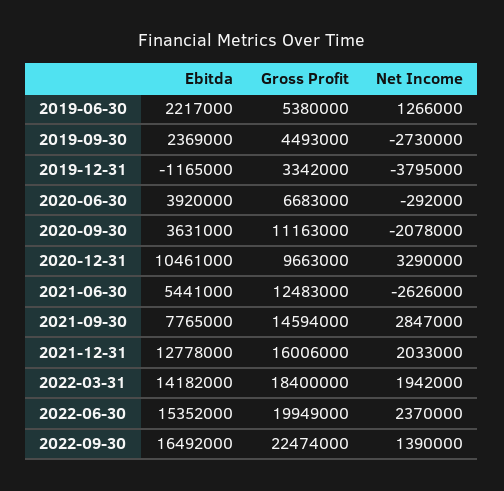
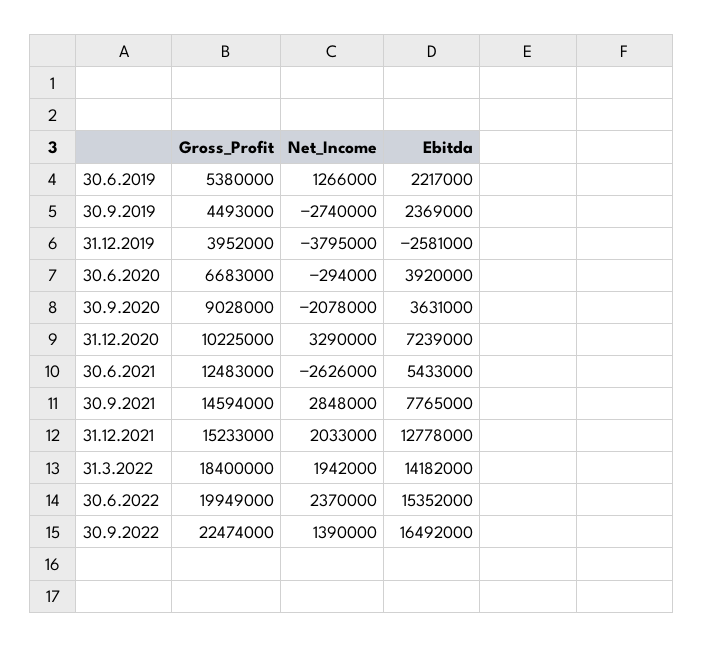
  {
    "Ebitda": {
      "2019-06-30": 2217000,
      "2019-09-30": 2369000,
-     "2019-12-31": -1165000,
+     "2019-12-31": -2581000,
      "2020-06-30": 3920000,
      "2020-09-30": 3631000,
-     "2020-12-31": 10461000,
+     "2020-12-31": 7239000,
-     "2021-06-30": 5441000,
+     "2021-06-30": 5433000,
      "2021-09-30": 7765000,
      "2021-12-31": 12778000,
      "2022-03-31": 14182000,
      "2022-06-30": 15352000,
      "2022-09-30": 16492000
    },
    "Gross Profit": {
      "2019-06-30": 5380000,
      "2019-09-30": 4493000,
-     "2019-12-31": 3342000,
+     "2019-12-31": 3952000,
      "2020-06-30": 6683000,
-     "2020-09-30": 11163000,
+     "2020-09-30": 9028000,
-     "2020-12-31": 9663000,
+     "2020-12-31": 10225000,
      "2021-06-30": 12483000,
      "2021-09-30": 14594000,
-     "2021-12-31": 16006000,
+     "2021-12-31": 15233000,
      "2022-03-31": 18400000,
      "2022-06-30": 19949000,
      "2022-09-30": 22474000
    },
    "Net Income": {
      "2019-06-30": 1266000,
-     "2019-09-30": -2730000,
+     "2019-09-30": -2740000,
      "2019-12-31": -3795000,
-     "2020-06-30": -292000,
+     "2020-06-30": -294000,
      "2020-09-30": -2078000,
      "2020-12-31": 3290000,
      "2021-06-30": -2626000,
-     "2021-09-30": 2847000,
+     "2021-09-30": 2848000,
      "2021-12-31": 2033000,
      "2022-03-31": 1942000,
      "2022-06-30": 2370000,
      "2022-09-30": 1390000
    }
  }

